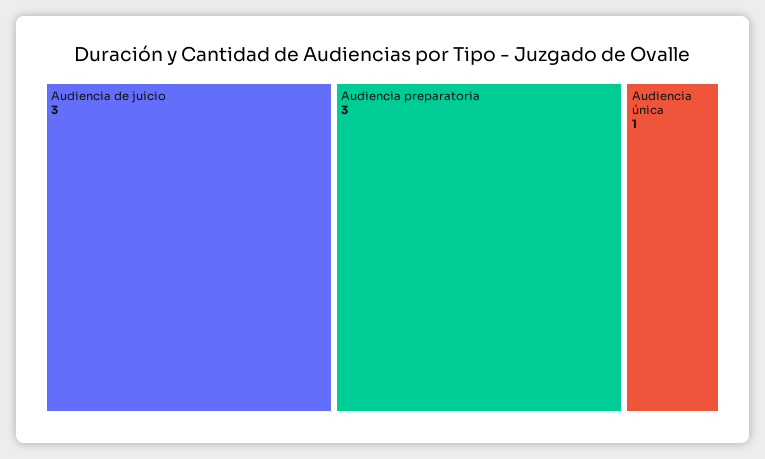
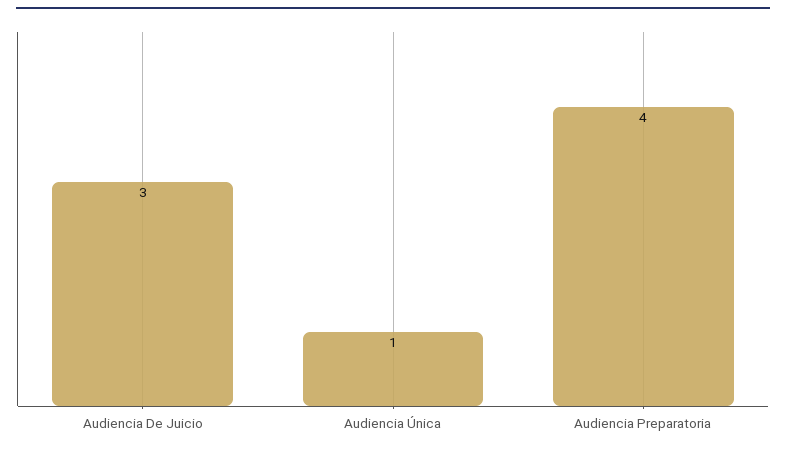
  {
    "Audiencia de juicio": 3,
-   "Audiencia preparatoria": 3,
+   "Audiencia preparatoria": 4,
    "Audiencia única": 1
  }

